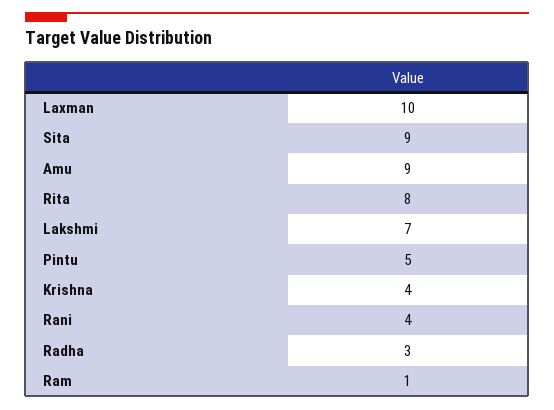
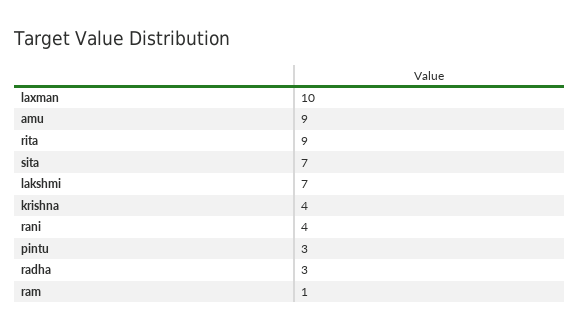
  {
    "Laxman": 10,
-   "Sita": 9,
+   "Sita": 7,
    "Amu": 9,
-   "Rita": 8,
+   "Rita": 9,
    "Lakshmi": 7,
-   "Pintu": 5,
+   "Pintu": 3,
    "Krishna": 4,
    "Rani": 4,
    "Radha": 3,
    "Ram": 1
  }

